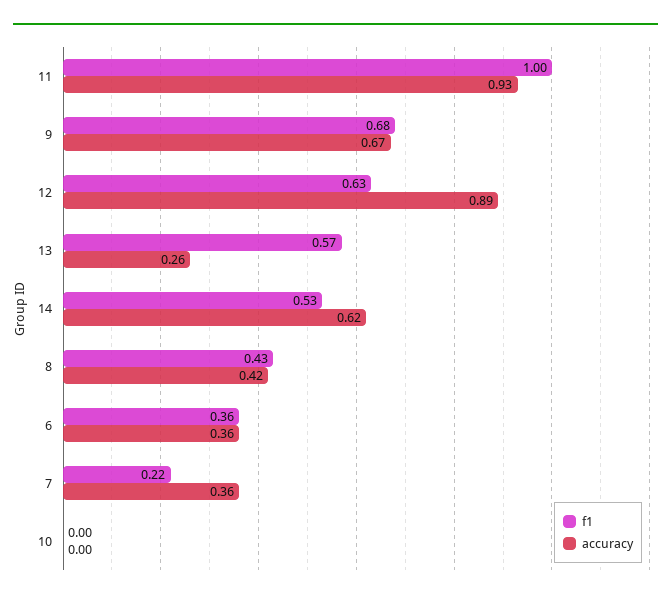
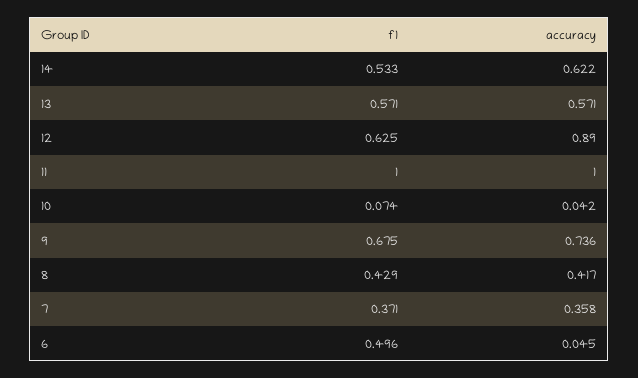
  {
    "f1": {
      "11": 1,
      "9": 0.675,
      "12": 0.625,
      "13": 0.571,
      "14": 0.533,
      "8": 0.429,
-     "6": 0.36,
+     "6": 0.496,
-     "7": 0.22,
+     "7": 0.371,
-     "10": 0
+     "10": 0.074
    },
    "accuracy": {
-     "11": 0.93,
+     "11": 1,
-     "9": 0.67,
+     "9": 0.736,
      "12": 0.89,
-     "13": 0.26,
+     "13": 0.571,
      "14": 0.622,
      "8": 0.417,
-     "6": 0.36,
+     "6": 0.045,
      "7": 0.358,
-     "10": 0
+     "10": 0.042
    }
  }

